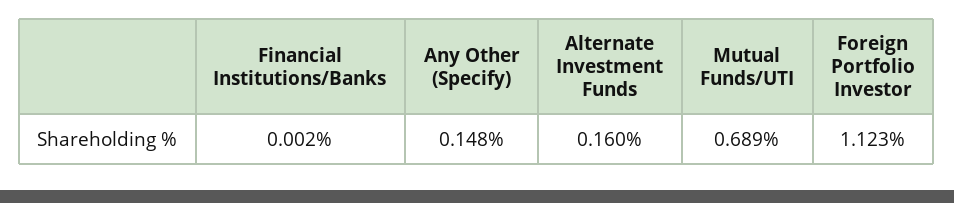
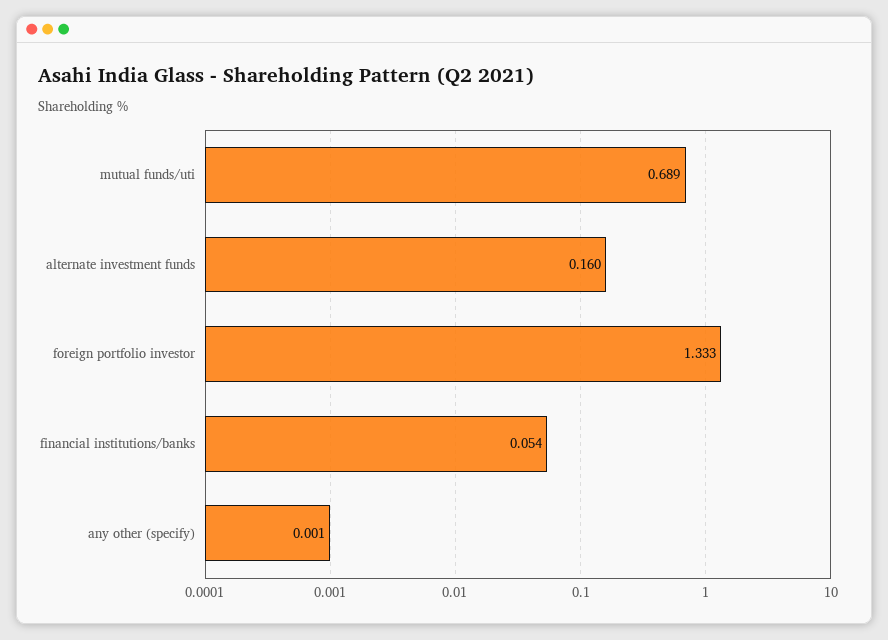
  {
-   "Financial Institutions/Banks": 0.002,
+   "Financial Institutions/Banks": 0.054,
-   "Any Other (Specify)": 0.148,
+   "Any Other (Specify)": 0.001,
    "Alternate Investment Funds": 0.16,
    "Mutual Funds/UTI": 0.689,
-   "Foreign Portfolio Investor": 1.123
+   "Foreign Portfolio Investor": 1.333
  }

